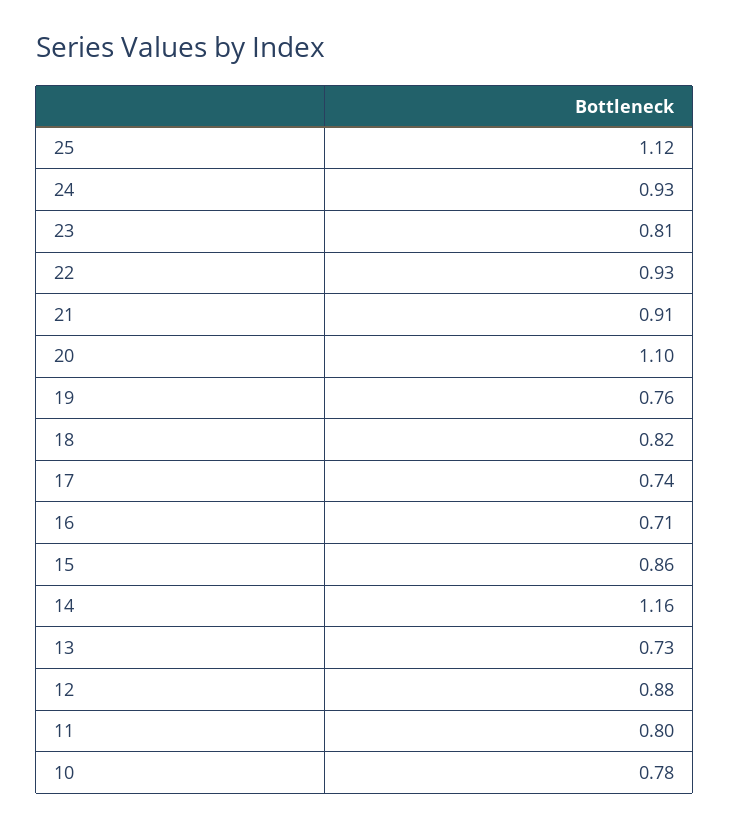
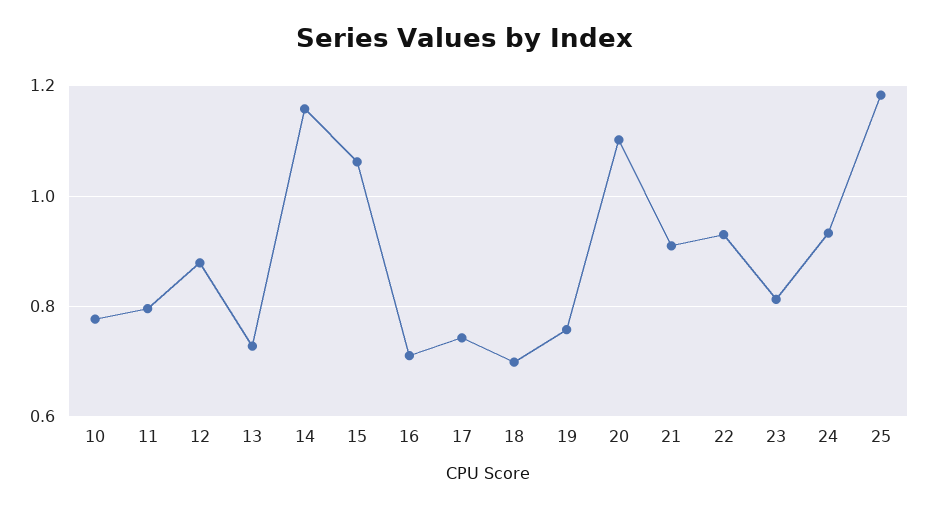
  {
-   "25": 1.12,
+   "25": 1.18,
    "24": 0.93,
    "23": 0.81,
    "22": 0.93,
    "21": 0.91,
    "20": 1.1,
    "19": 0.76,
-   "18": 0.82,
+   "18": 0.7,
    "17": 0.74,
    "16": 0.71,
-   "15": 0.86,
+   "15": 1.06,
    "14": 1.16,
    "13": 0.73,
    "12": 0.88,
    "11": 0.8,
    "10": 0.78
  }

